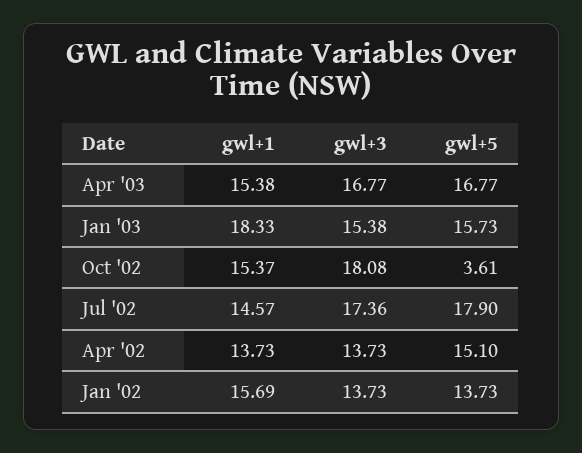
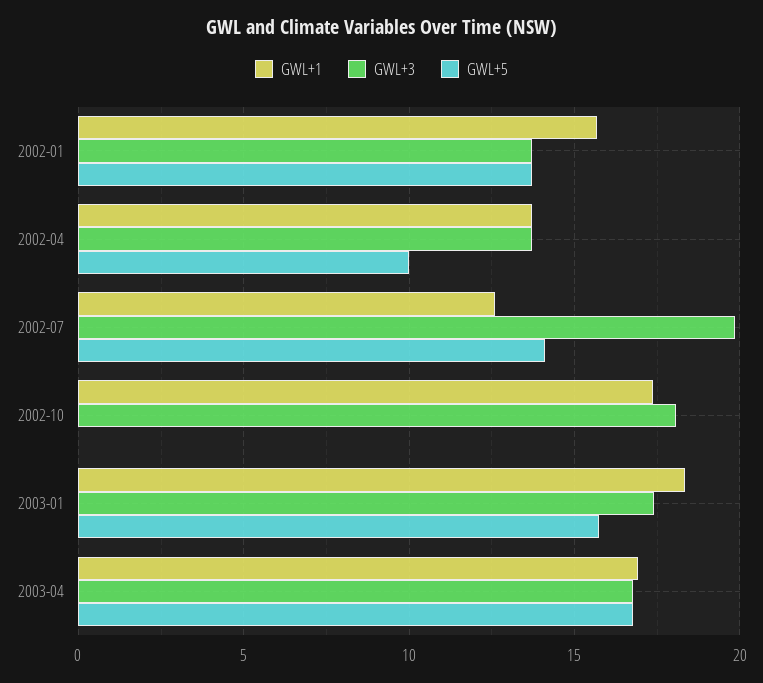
  {
    "gwl+1": {
-     "Apr '03": 15.38,
+     "Apr '03": 17,
      "Jan '03": 18.33,
-     "Oct '02": 15.37,
+     "Oct '02": 17.5,
-     "Jul '02": 14.57,
+     "Jul '02": 12.5,
      "Apr '02": 13.73,
      "Jan '02": 15.69
    },
    "gwl+3": {
      "Apr '03": 16.77,
-     "Jan '03": 15.38,
+     "Jan '03": 17.5,
      "Oct '02": 18.08,
-     "Jul '02": 17.36,
+     "Jul '02": 20,
      "Apr '02": 13.73,
      "Jan '02": 13.73
    },
    "gwl+5": {
      "Apr '03": 16.77,
      "Jan '03": 15.73,
-     "Oct '02": 3.61,
+     "Oct '02": 0,
-     "Jul '02": 17.9,
+     "Jul '02": 14,
-     "Apr '02": 15.1,
+     "Apr '02": 10,
      "Jan '02": 13.73
    }
  }

